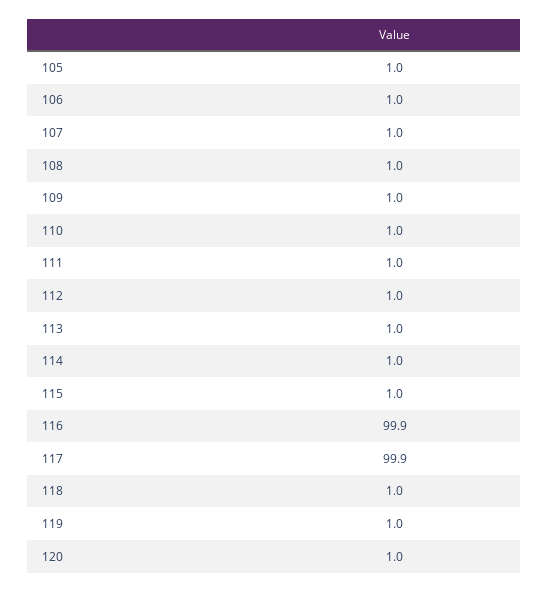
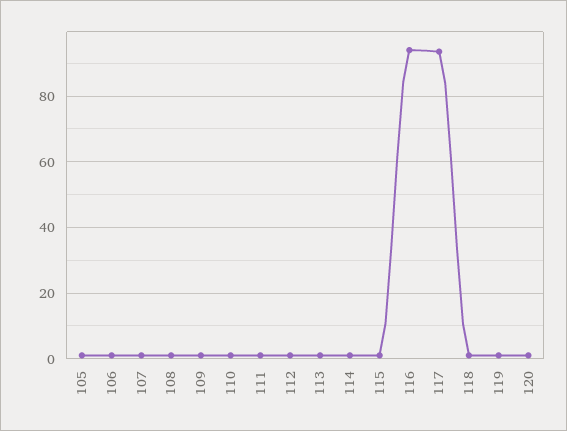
  {
    "105": 1,
    "106": 1,
    "107": 1,
    "108": 1,
    "109": 1,
    "110": 1,
    "111": 1,
    "112": 1,
    "113": 1,
    "114": 1,
    "115": 1,
-   "116": 99.9,
+   "116": 94,
-   "117": 99.9,
+   "117": 94,
    "118": 1,
    "119": 1,
    "120": 1
  }

